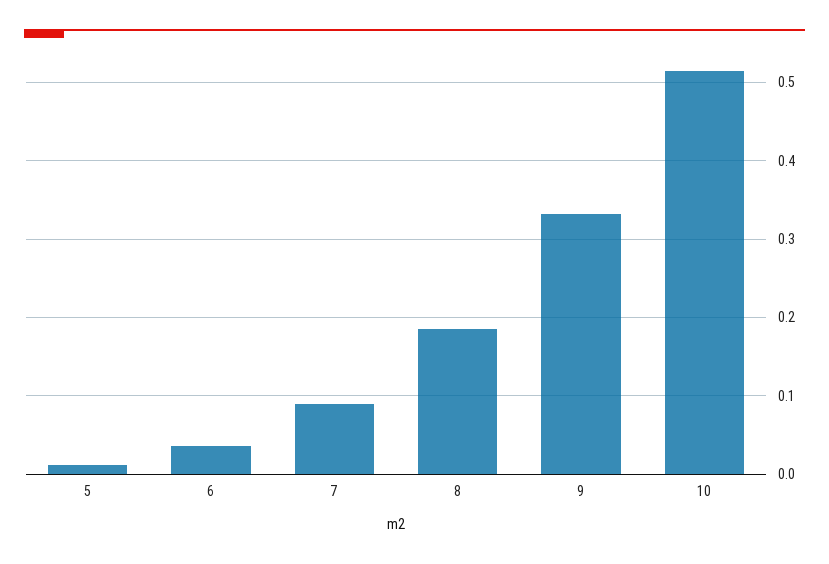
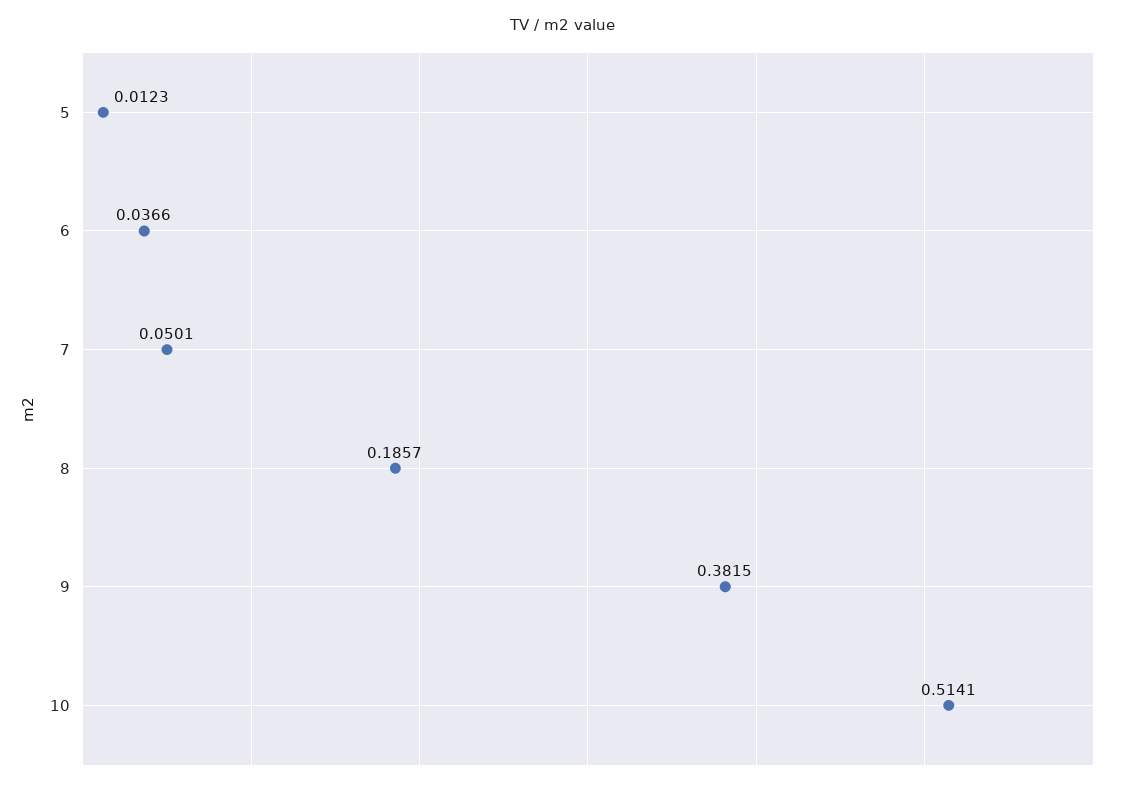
  {
    "5": 0.0123,
    "6": 0.0366,
-   "7": 0.09,
+   "7": 0.0501,
    "8": 0.1857,
-   "9": 0.33,
+   "9": 0.3815,
    "10": 0.5141
  }

